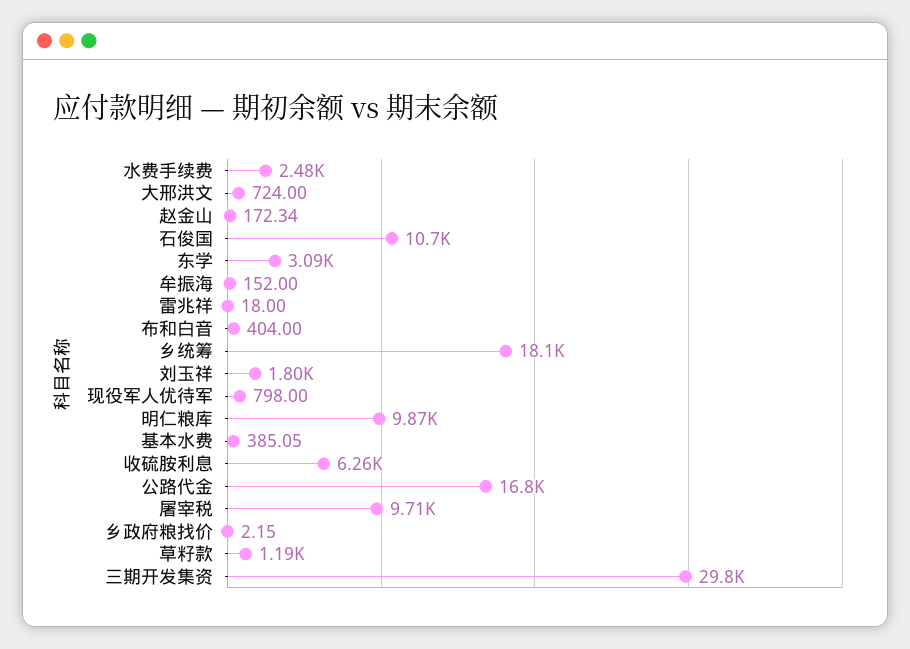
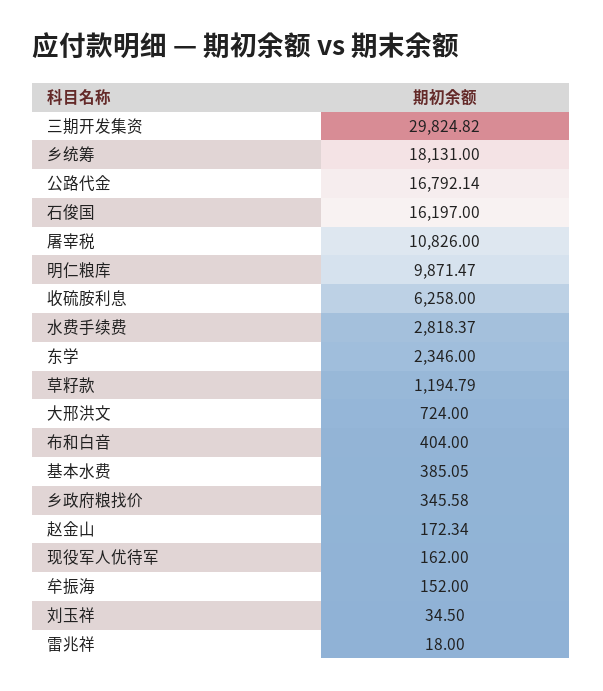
  {
-   "水费手续费": 2480,
+   "水费手续费": 2818.37,
    "大邢洪文": 724,
    "赵金山": 172.34,
-   "石俊国": 10700,
+   "石俊国": 16197,
-   "东学": 3090,
+   "东学": 2346,
    "牟振海": 152,
    "雷兆祥": 18,
    "布和白音": 404,
    "乡统筹": 18131,
-   "刘玉祥": 1800,
+   "刘玉祥": 34.5,
-   "现役军人优待军": 798,
+   "现役军人优待军": 162,
    "明仁粮库": 9871.47,
    "基本水费": 385.05,
    "收硫胺利息": 6258,
    "公路代金": 16792.14,
-   "屠宰税": 9710,
+   "屠宰税": 10826,
-   "乡政府粮找价": 2.15,
+   "乡政府粮找价": 345.58,
    "草籽款": 1194.79,
    "三期开发集资": 29824.82
  }

